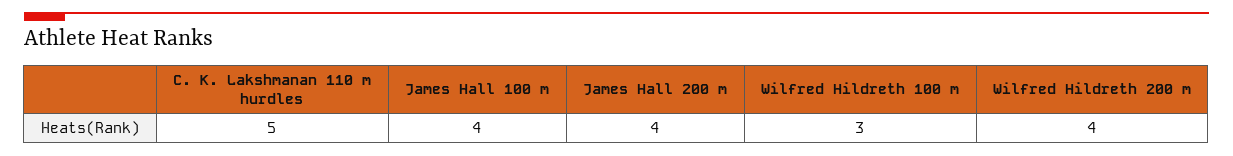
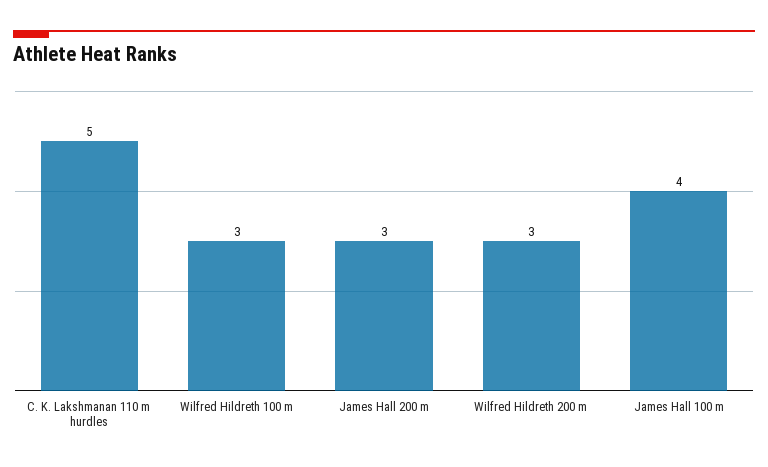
  {
    "C. K. Lakshmanan 110 m hurdles": 5,
    "James Hall 100 m": 4,
-   "James Hall 200 m": 4,
+   "James Hall 200 m": 3,
    "Wilfred Hildreth 100 m": 3,
-   "Wilfred Hildreth 200 m": 4
+   "Wilfred Hildreth 200 m": 3
  }

